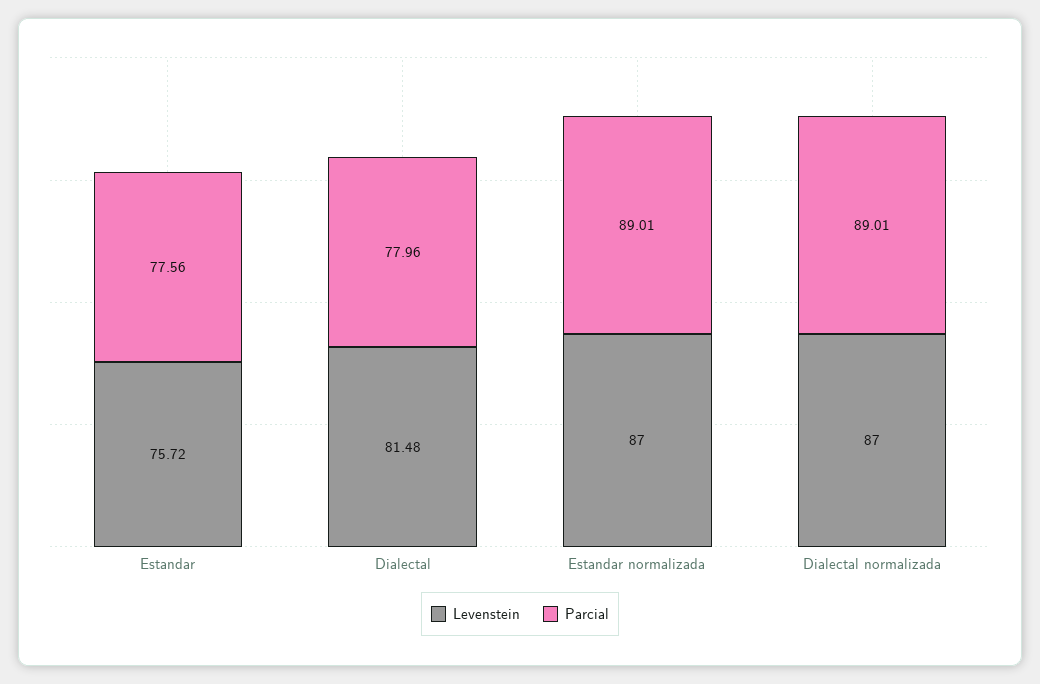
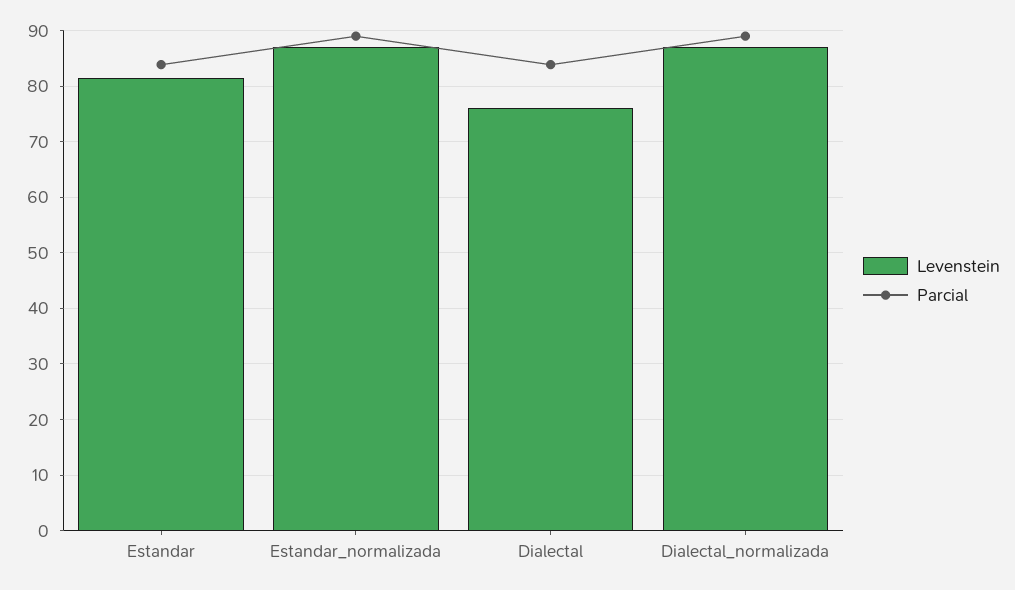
  {
    "Levenstein": {
-     "Estandar": 75.72,
+     "Estandar": 82,
-     "Dialectal": 81.48,
+     "Dialectal": 76,
      "Estandar normalizada": 87,
      "Dialectal normalizada": 87
    },
    "Parcial": {
-     "Estandar": 77.56,
+     "Estandar": 84,
-     "Dialectal": 77.96,
+     "Dialectal": 84,
      "Estandar normalizada": 89.01,
      "Dialectal normalizada": 89.01
    }
  }

